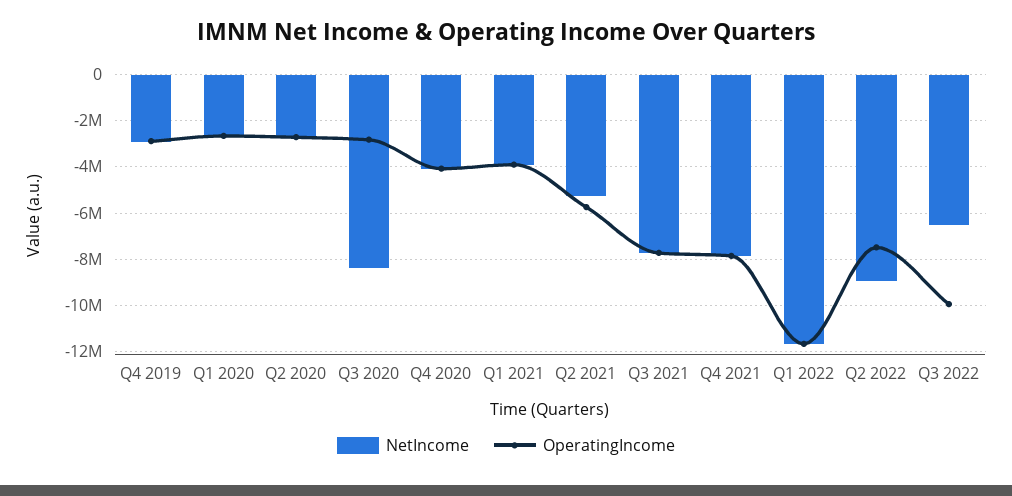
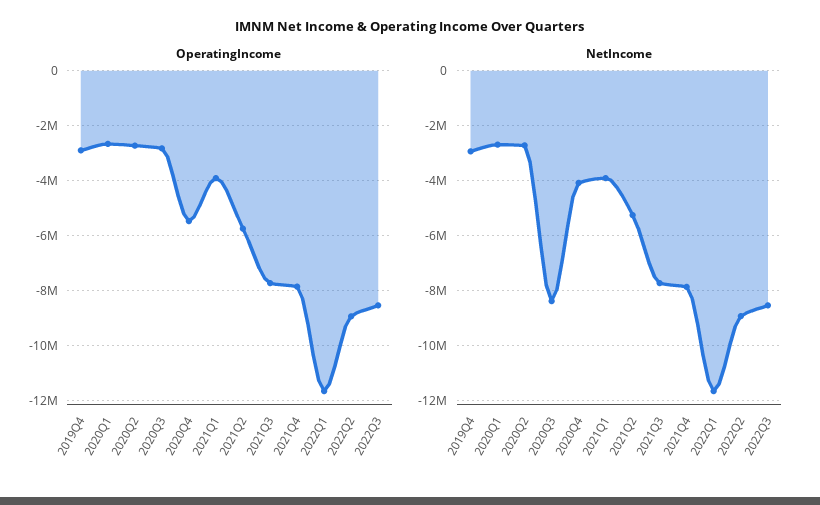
  {
    "NetIncome": {
      "Q4 2019": -3000000,
      "Q1 2020": -2750000,
      "Q2 2020": -2750000,
      "Q3 2020": -8500000,
      "Q4 2020": -4000000,
      "Q1 2021": -4000000,
      "Q2 2021": -5250000,
      "Q3 2021": -7750000,
      "Q4 2021": -7750000,
      "Q1 2022": -11750000,
      "Q2 2022": -9000000,
-     "Q3 2022": -6500000
+     "Q3 2022": -8500000
    },
    "OperatingIncome": {
      "Q4 2019": -3000000,
      "Q1 2020": -2750000,
      "Q2 2020": -2750000,
      "Q3 2020": -2750000,
-     "Q4 2020": -4000000,
+     "Q4 2020": -5500000,
      "Q1 2021": -4000000,
      "Q2 2021": -5750000,
      "Q3 2021": -7750000,
      "Q4 2021": -7750000,
      "Q1 2022": -11750000,
-     "Q2 2022": -7500000,
+     "Q2 2022": -9000000,
-     "Q3 2022": -10000000
+     "Q3 2022": -8500000
    }
  }

